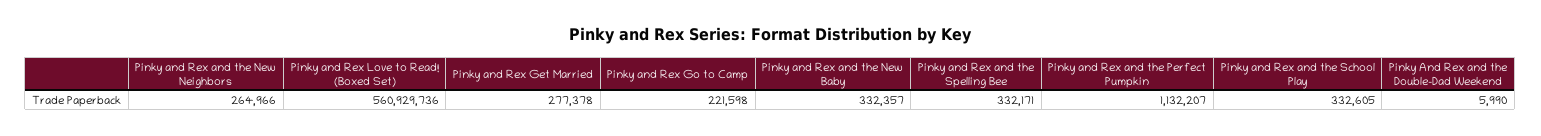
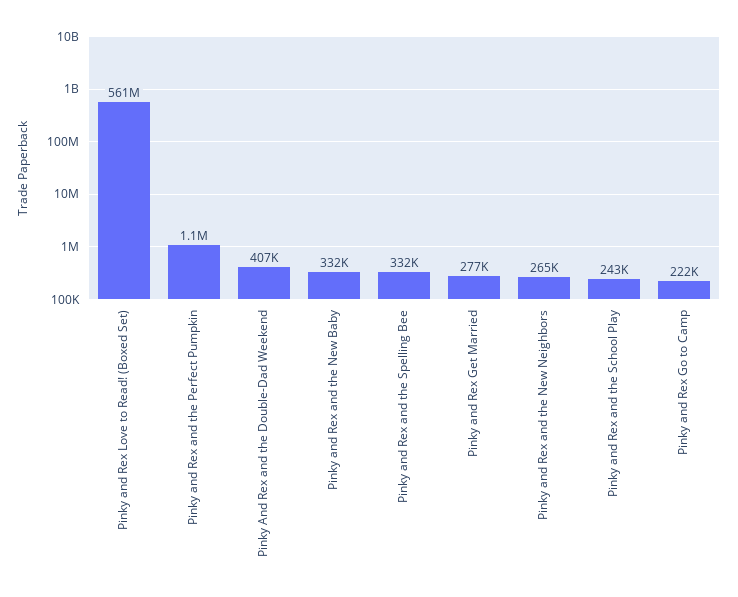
  {
    "Pinky and Rex and the New Neighbors": 264966,
    "Pinky and Rex Love to Read! (Boxed Set)": 560929736,
    "Pinky and Rex Get Married": 277378,
    "Pinky and Rex Go to Camp": 221598,
    "Pinky and Rex and the New Baby": 332357,
    "Pinky and Rex and the Spelling Bee": 332171,
    "Pinky and Rex and the Perfect Pumpkin": 1132207,
-   "Pinky and Rex and the School Play": 332605,
+   "Pinky and Rex and the School Play": 243000,
-   "Pinky And Rex and the Double-Dad Weekend": 5990
+   "Pinky And Rex and the Double-Dad Weekend": 407000
  }

